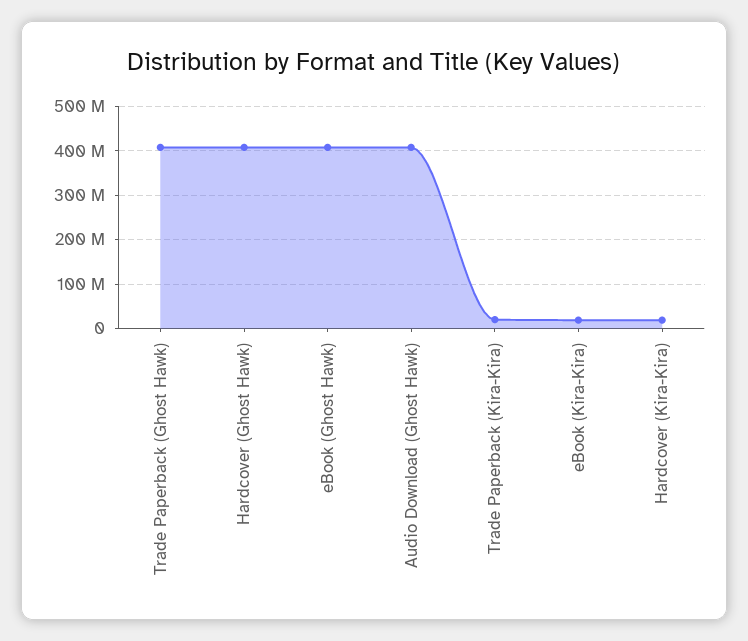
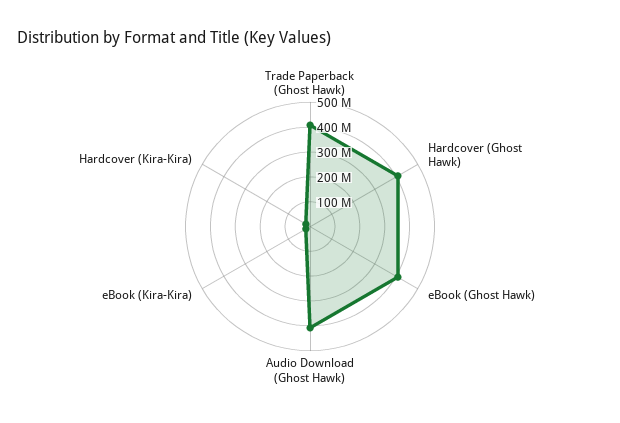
  {
    "Trade Paperback (Ghost Hawk)": 400000000,
    "Hardcover (Ghost Hawk)": 400000000,
    "eBook (Ghost Hawk)": 400000000,
    "Audio Download (Ghost Hawk)": 400000000,
-   "Trade Paperback (Kira-Kira)": 20000000,
    "eBook (Kira-Kira)": 20000000,
    "Hardcover (Kira-Kira)": 20000000
  }

